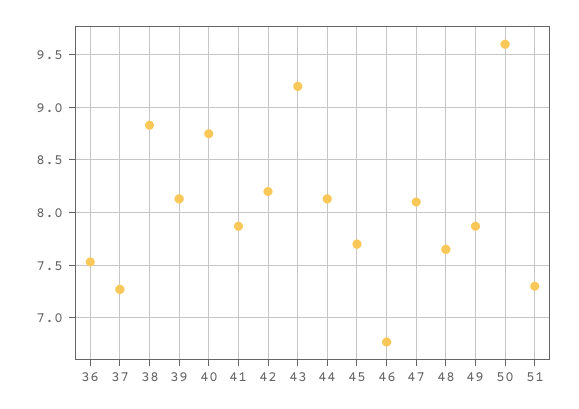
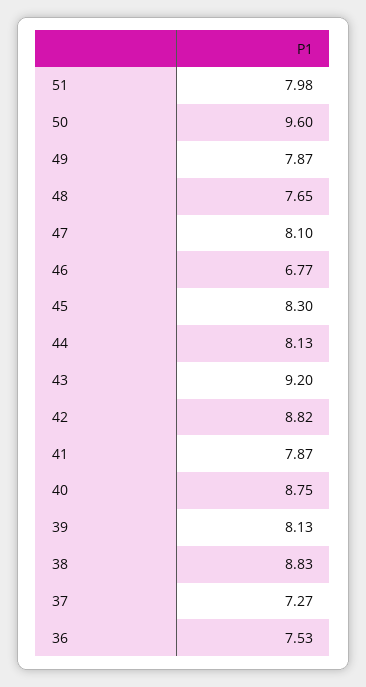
  {
    "36": 7.53,
    "37": 7.27,
    "38": 8.83,
    "39": 8.13,
    "40": 8.75,
    "41": 7.87,
-   "42": 8.2,
+   "42": 8.82,
    "43": 9.2,
    "44": 8.13,
-   "45": 7.7,
+   "45": 8.3,
    "46": 6.77,
    "47": 8.1,
    "48": 7.65,
    "49": 7.87,
    "50": 9.6,
-   "51": 7.3
+   "51": 7.98
  }

